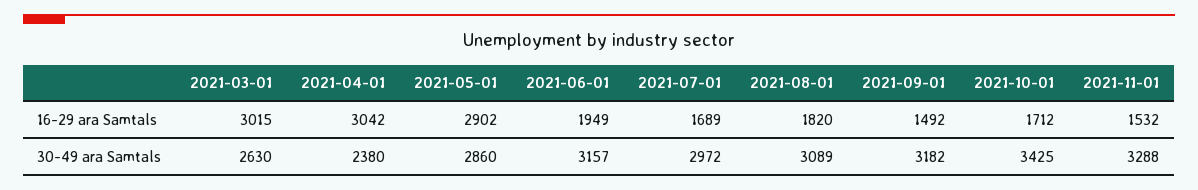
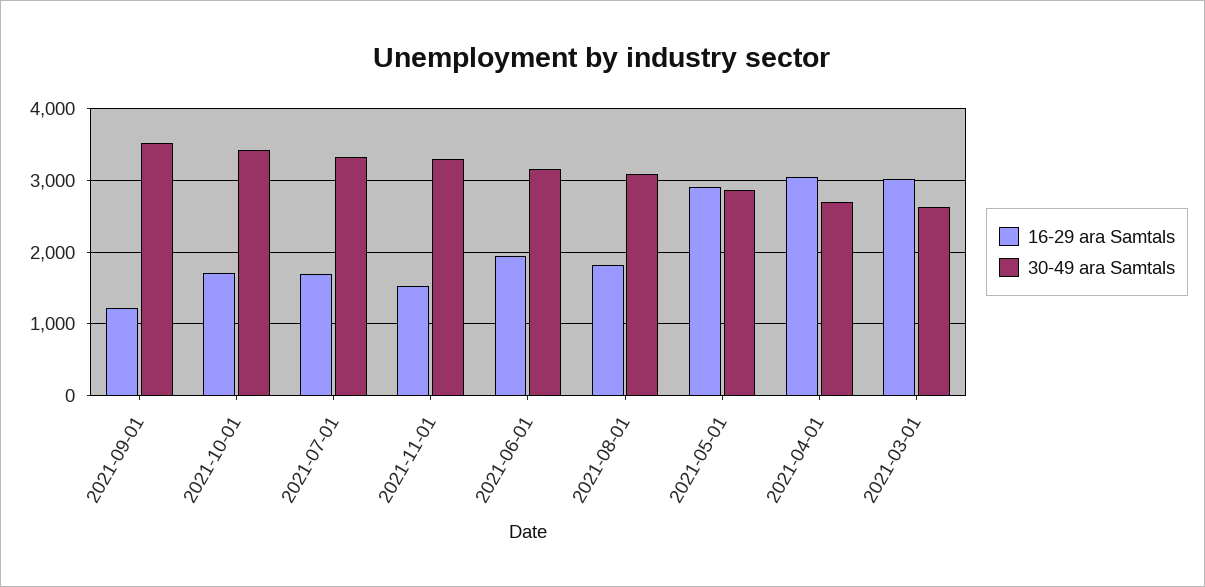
  {
    "16-29 ara Samtals": {
      "2021-03-01": 3015,
      "2021-04-01": 3042,
      "2021-05-01": 2902,
      "2021-06-01": 1949,
      "2021-07-01": 1689,
      "2021-08-01": 1820,
-     "2021-09-01": 1492,
+     "2021-09-01": 1200,
      "2021-10-01": 1712,
      "2021-11-01": 1532
    },
    "30-49 ara Samtals": {
      "2021-03-01": 2630,
-     "2021-04-01": 2380,
+     "2021-04-01": 2700,
      "2021-05-01": 2860,
      "2021-06-01": 3157,
-     "2021-07-01": 2972,
+     "2021-07-01": 3300,
      "2021-08-01": 3089,
-     "2021-09-01": 3182,
+     "2021-09-01": 3500,
      "2021-10-01": 3425,
      "2021-11-01": 3288
    }
  }

